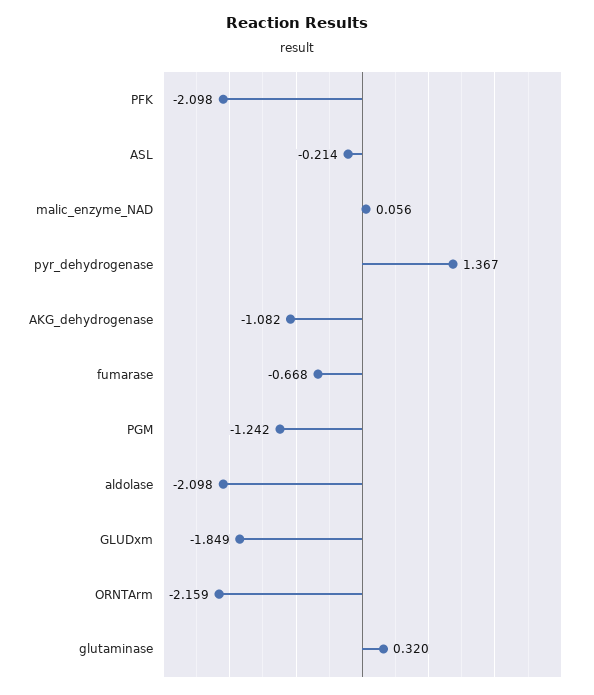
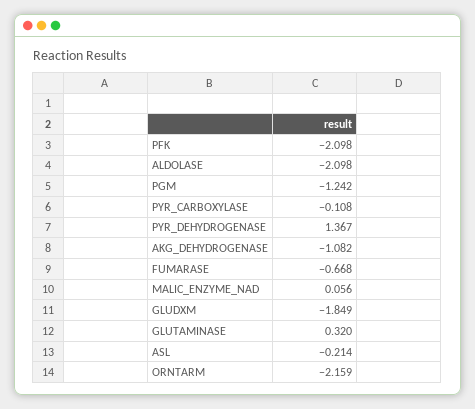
  {
    "PFK": -2.098,
    "ASL": -0.214,
    "malic_enzyme_NAD": 0.056,
    "pyr_dehydrogenase": 1.367,
    "AKG_dehydrogenase": -1.082,
    "fumarase": -0.668,
    "PGM": -1.242,
    "aldolase": -2.098,
    "GLUDxm": -1.849,
    "ORNTArm": -2.159,
-   "glutaminase": 0.32
+   "glutaminase": 0.32,
+   "PYR_CARBOXYLASE": -0.108
  }

